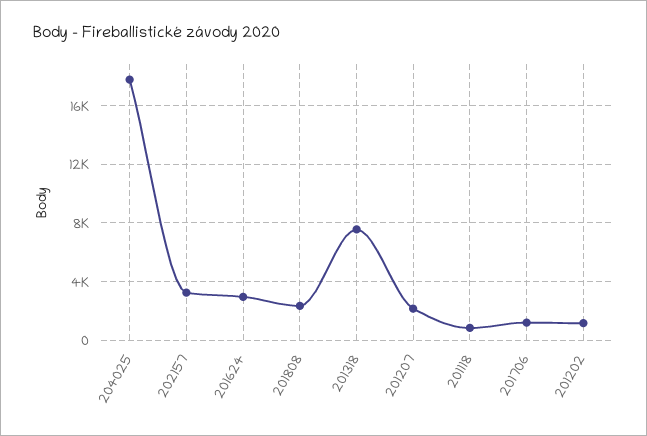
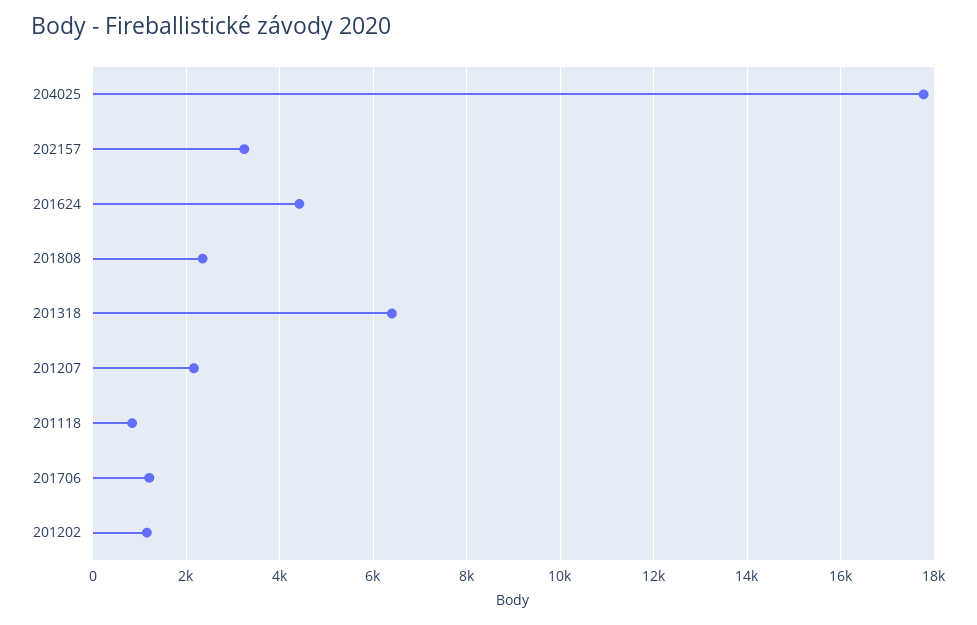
  {
    "204025": 17800,
    "202157": 3200,
-   "201624": 3000,
+   "201624": 4400,
    "201808": 2400,
-   "201318": 7500,
+   "201318": 6400,
    "201207": 2200,
    "201118": 800,
    "201706": 1200,
    "201202": 1200
  }

